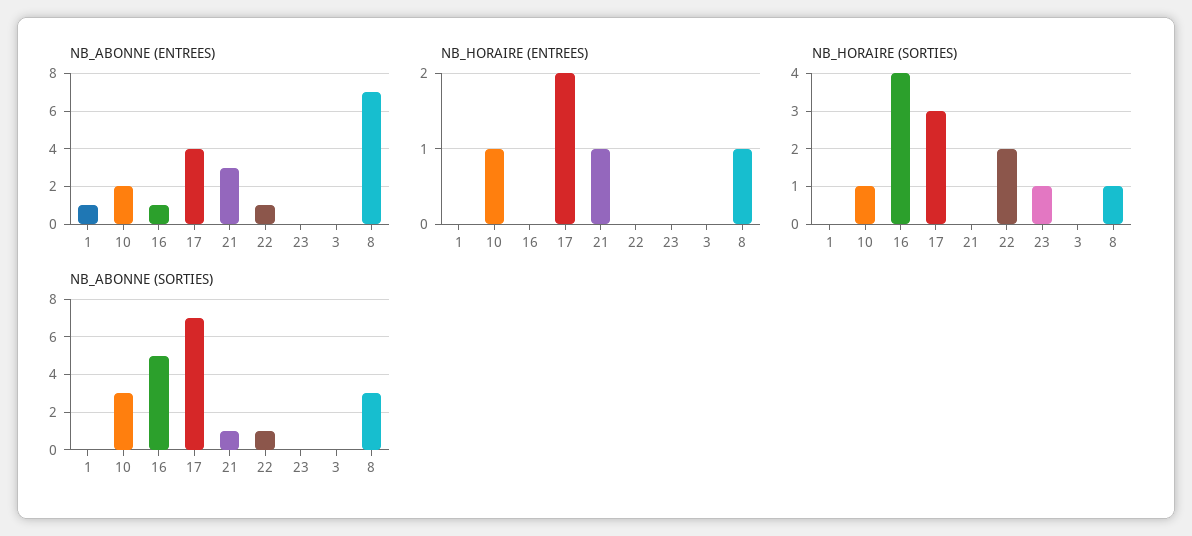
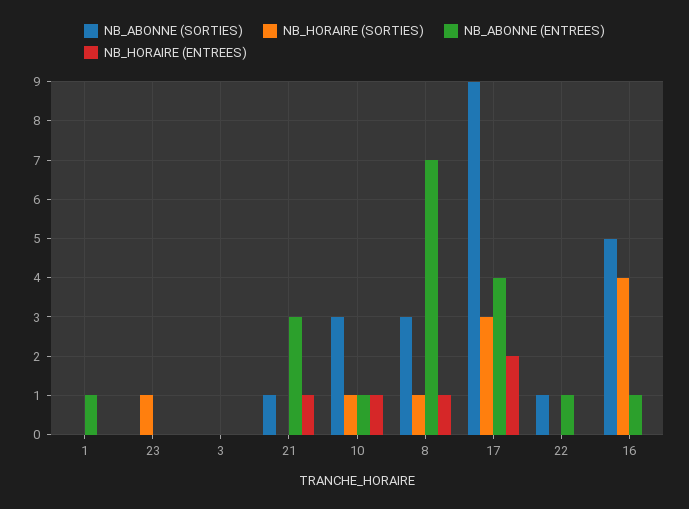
  {
    "NB_ABONNE (ENTREES)": {
      "1": 1,
-     "10": 2,
+     "10": 1,
      "16": 1,
      "17": 4,
      "21": 3,
      "22": 1,
      "23": 0,
      "3": 0,
      "8": 7
    },
    "NB_HORAIRE (ENTREES)": {
      "1": 0,
      "10": 1,
      "16": 0,
      "17": 2,
      "21": 1,
      "22": 0,
      "23": 0,
      "3": 0,
      "8": 1
    },
    "NB_HORAIRE (SORTIES)": {
      "1": 0,
      "10": 1,
      "16": 4,
      "17": 3,
      "21": 0,
-     "22": 2,
+     "22": 0,
      "23": 1,
      "3": 0,
      "8": 1
    },
    "NB_ABONNE (SORTIES)": {
      "1": 0,
      "10": 3,
      "16": 5,
-     "17": 7,
+     "17": 9,
      "21": 1,
      "22": 1,
      "23": 0,
      "3": 0,
      "8": 3
    }
  }

